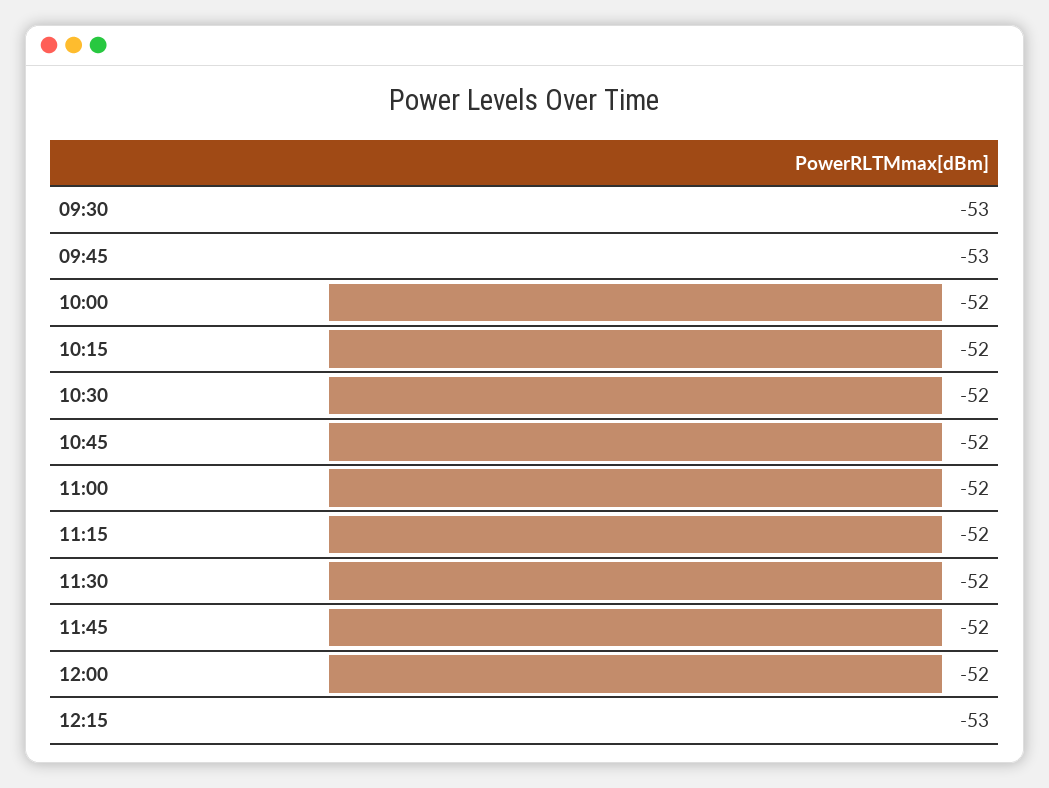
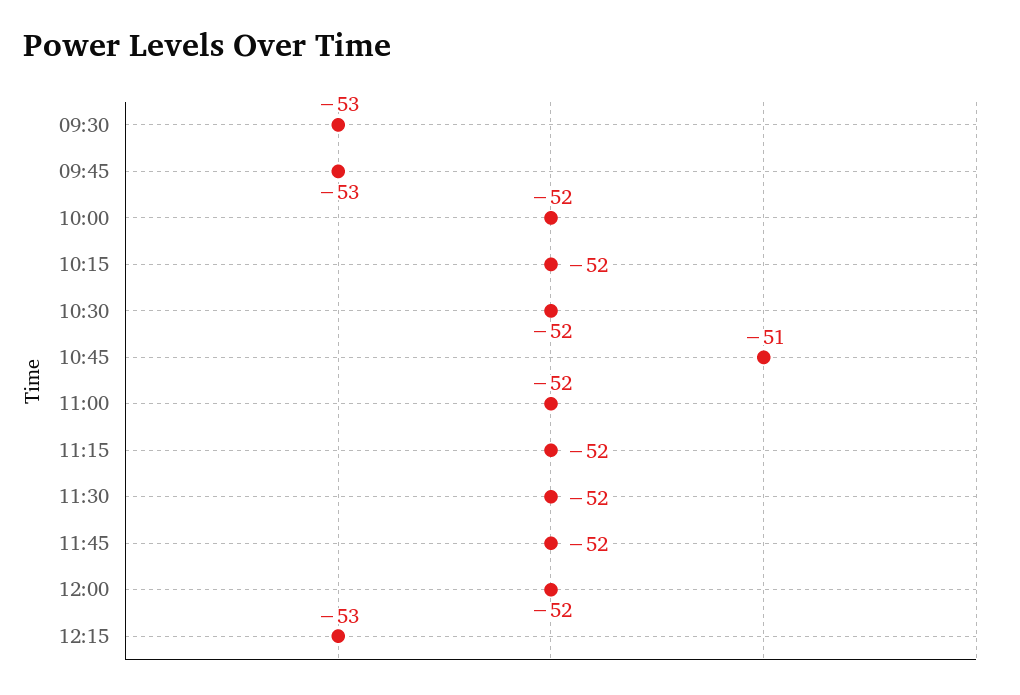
  {
    "09:30": -53,
    "09:45": -53,
    "10:00": -52,
    "10:15": -52,
    "10:30": -52,
-   "10:45": -52,
+   "10:45": -51,
    "11:00": -52,
    "11:15": -52,
    "11:30": -52,
    "11:45": -52,
    "12:00": -52,
    "12:15": -53
  }

